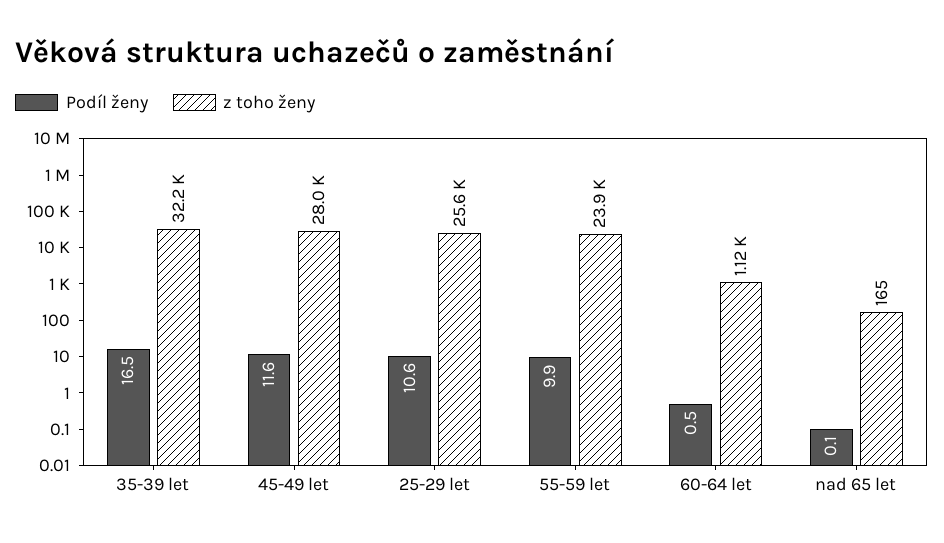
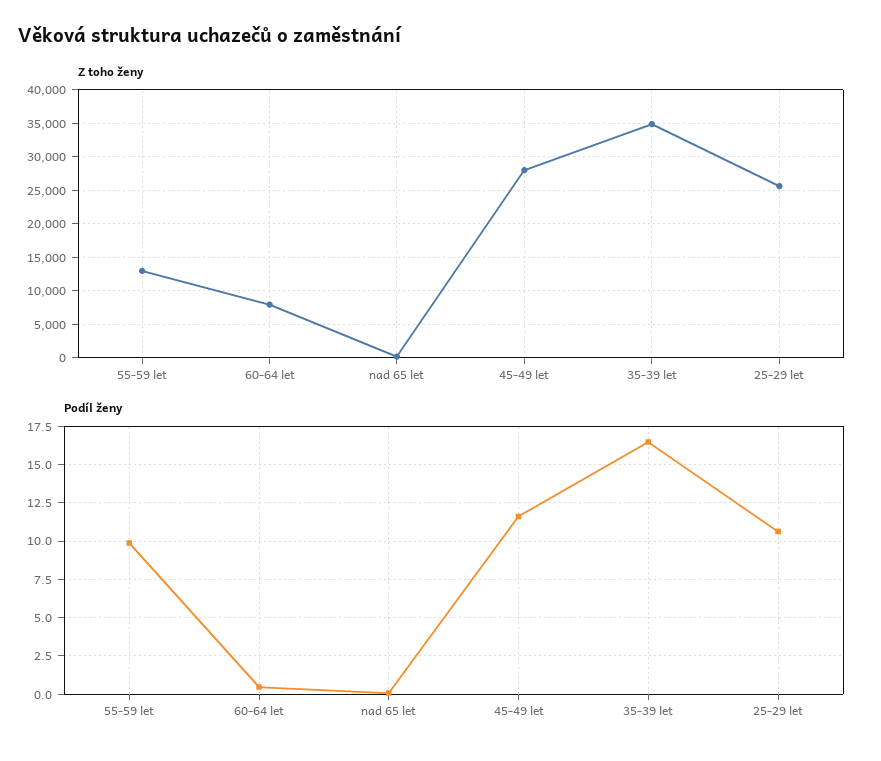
  {
    "Podíl ženy": {
      "35-39 let": 16.5,
      "45-49 let": 11.6,
      "25-29 let": 10.6,
      "55-59 let": 9.9,
      "60-64 let": 0.5,
      "nad 65 let": 0.1
    },
    "z toho ženy": {
-     "35-39 let": 32200,
+     "35-39 let": 35000,
      "45-49 let": 28000,
      "25-29 let": 25600,
-     "55-59 let": 23900,
+     "55-59 let": 13000,
-     "60-64 let": 1120,
+     "60-64 let": 8000,
      "nad 65 let": 165
    }
  }

